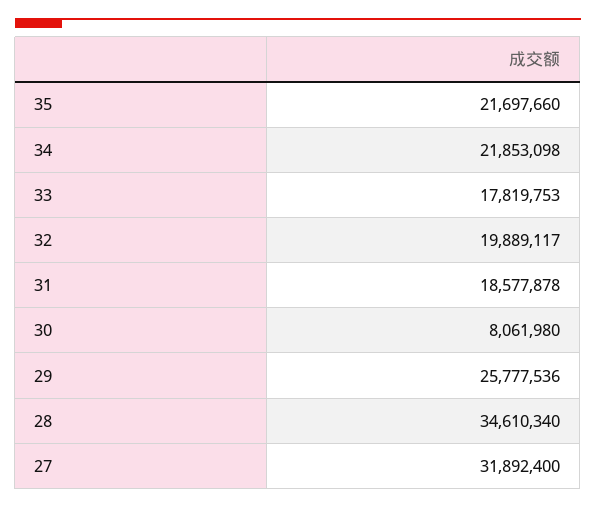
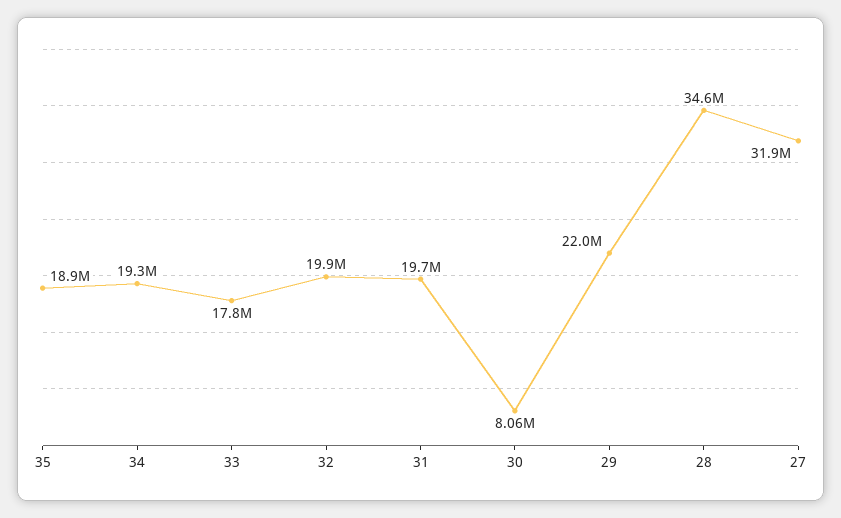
  {
-   "35": 21697660,
+   "35": 18900000,
-   "34": 21853098,
+   "34": 19300000,
    "33": 17819753,
    "32": 19889117,
-   "31": 18577878,
+   "31": 19700000,
    "30": 8061980,
-   "29": 25777536,
+   "29": 22000000,
    "28": 34610340,
    "27": 31892400
  }

